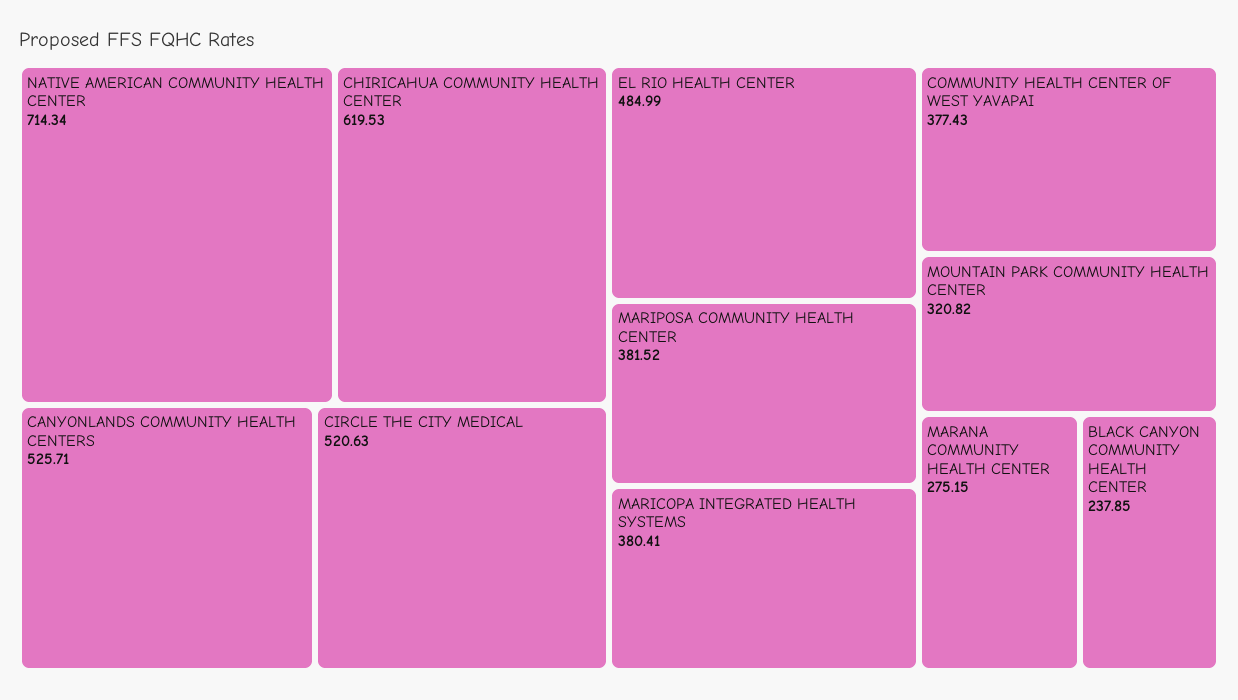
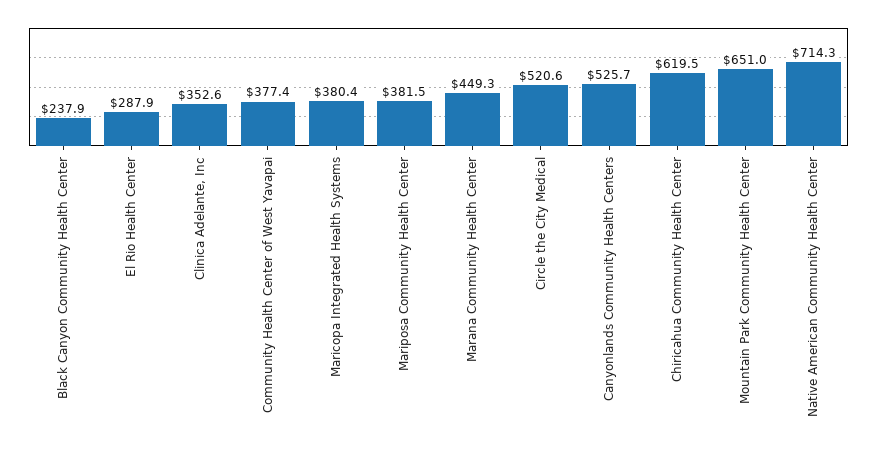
  {
    "NATIVE AMERICAN COMMUNITY HEALTH CENTER": 714.34,
    "CHIRICAHUA COMMUNITY HEALTH CENTER": 619.53,
    "CANYONLANDS COMMUNITY HEALTH CENTERS": 525.71,
    "CIRCLE THE CITY MEDICAL": 520.63,
-   "EL RIO HEALTH CENTER": 484.99,
+   "EL RIO HEALTH CENTER": 287.9,
    "MARIPOSA COMMUNITY HEALTH CENTER": 381.52,
    "MARICOPA INTEGRATED HEALTH SYSTEMS": 380.41,
    "COMMUNITY HEALTH CENTER OF WEST YAVAPAI": 377.43,
-   "MOUNTAIN PARK COMMUNITY HEALTH CENTER": 320.82,
+   "MOUNTAIN PARK COMMUNITY HEALTH CENTER": 651,
-   "MARANA COMMUNITY HEALTH CENTER": 275.15,
+   "MARANA COMMUNITY HEALTH CENTER": 449.3,
-   "BLACK CANYON COMMUNITY HEALTH CENTER": 237.85
+   "BLACK CANYON COMMUNITY HEALTH CENTER": 237.85,
+   "Clinica Adelante, Inc": 352.6
  }

